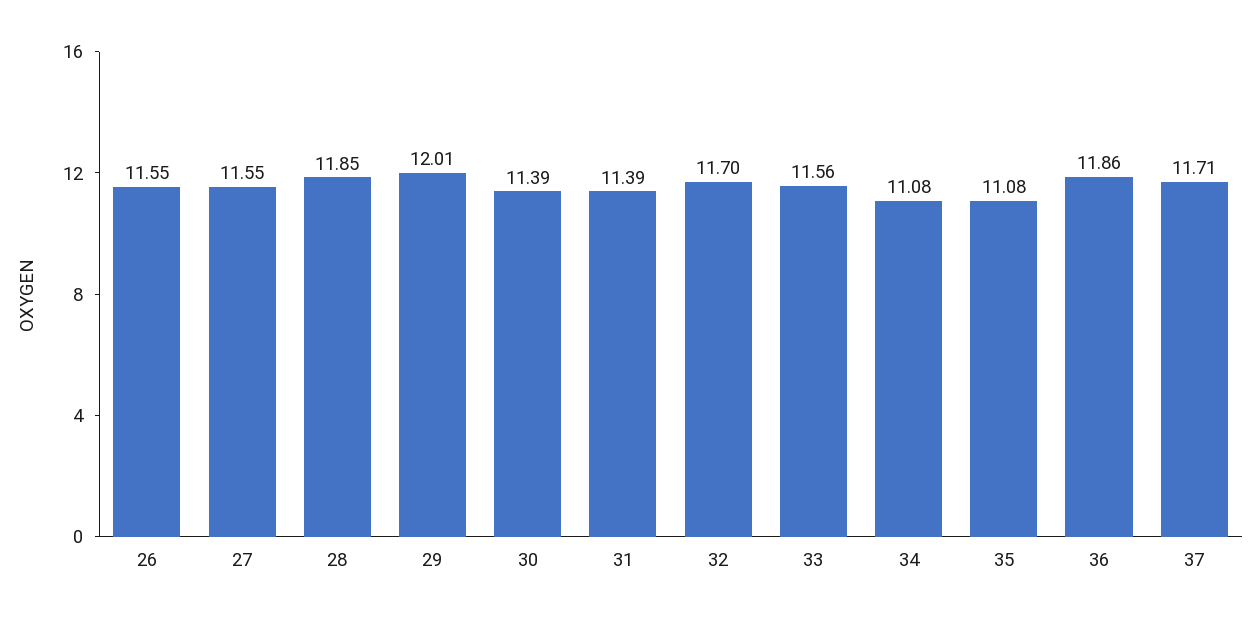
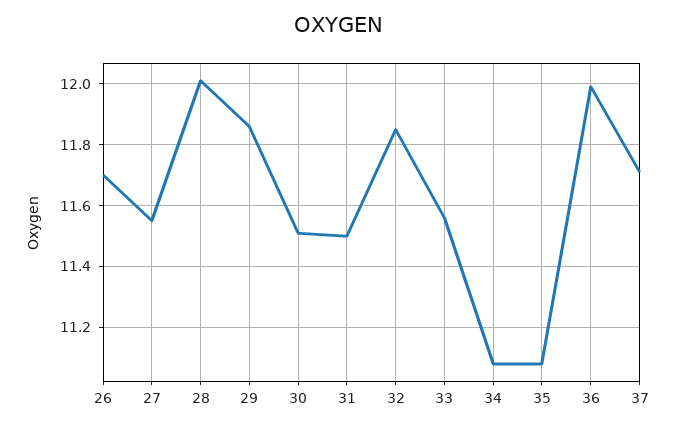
  {
-   "26": 11.55,
+   "26": 11.7,
    "27": 11.55,
-   "28": 11.85,
+   "28": 12,
-   "29": 12.01,
+   "29": 11.85,
-   "30": 11.39,
+   "30": 11.5,
-   "31": 11.39,
+   "31": 11.5,
-   "32": 11.7,
+   "32": 11.85,
    "33": 11.56,
    "34": 11.08,
    "35": 11.08,
-   "36": 11.86,
+   "36": 12,
    "37": 11.71
  }

